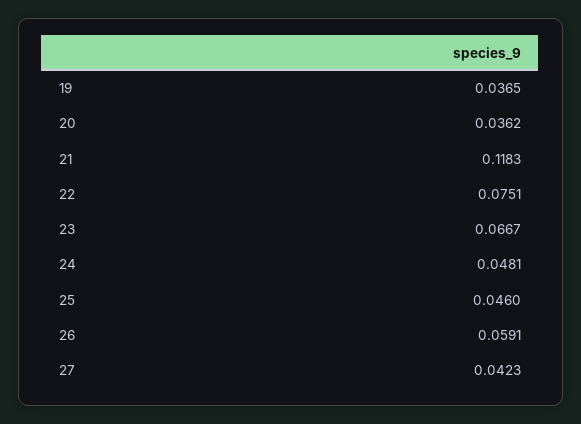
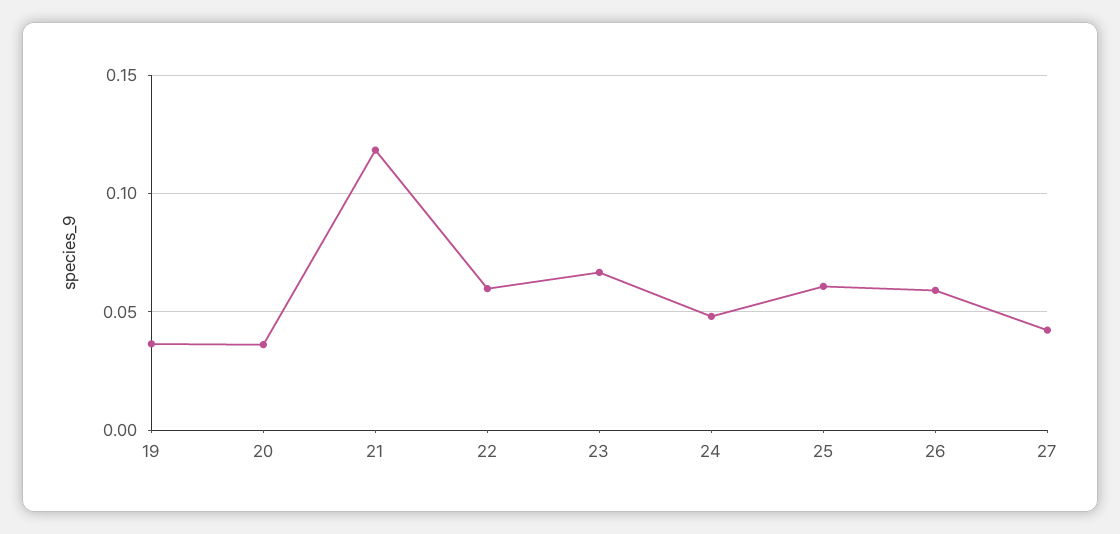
  {
    "19": 0.0365,
    "20": 0.0362,
    "21": 0.1183,
-   "22": 0.0751,
+   "22": 0.06,
    "23": 0.0667,
    "24": 0.0481,
-   "25": 0.046,
+   "25": 0.06,
    "26": 0.0591,
    "27": 0.0423
  }

